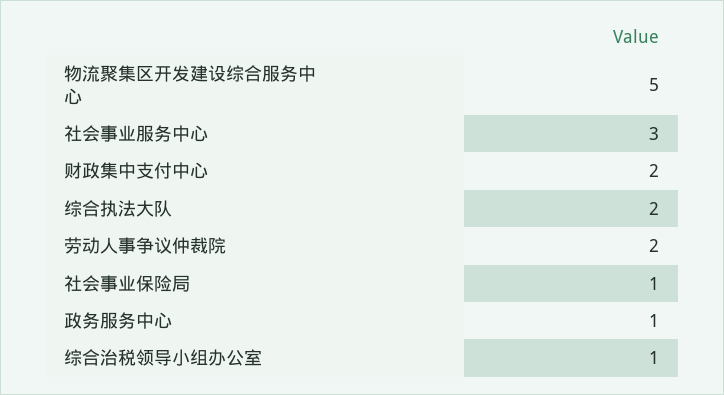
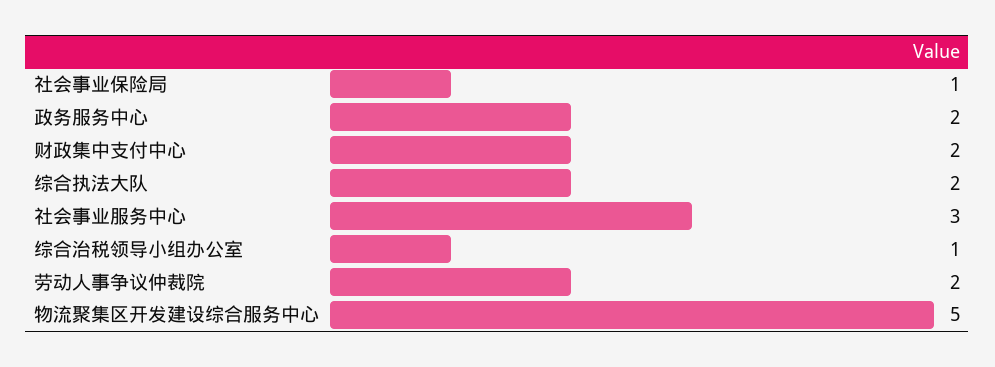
  {
    "物流聚集区开发建设综合服务中心": 5,
    "社会事业服务中心": 3,
    "财政集中支付中心": 2,
    "综合执法大队": 2,
    "劳动人事争议仲裁院": 2,
    "社会事业保险局": 1,
-   "政务服务中心": 1,
+   "政务服务中心": 2,
    "综合治税领导小组办公室": 1
  }

